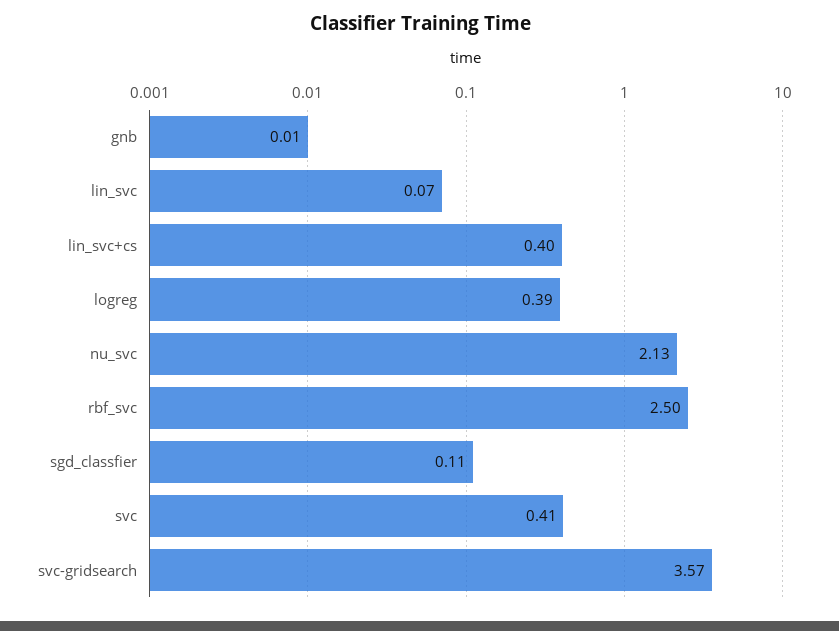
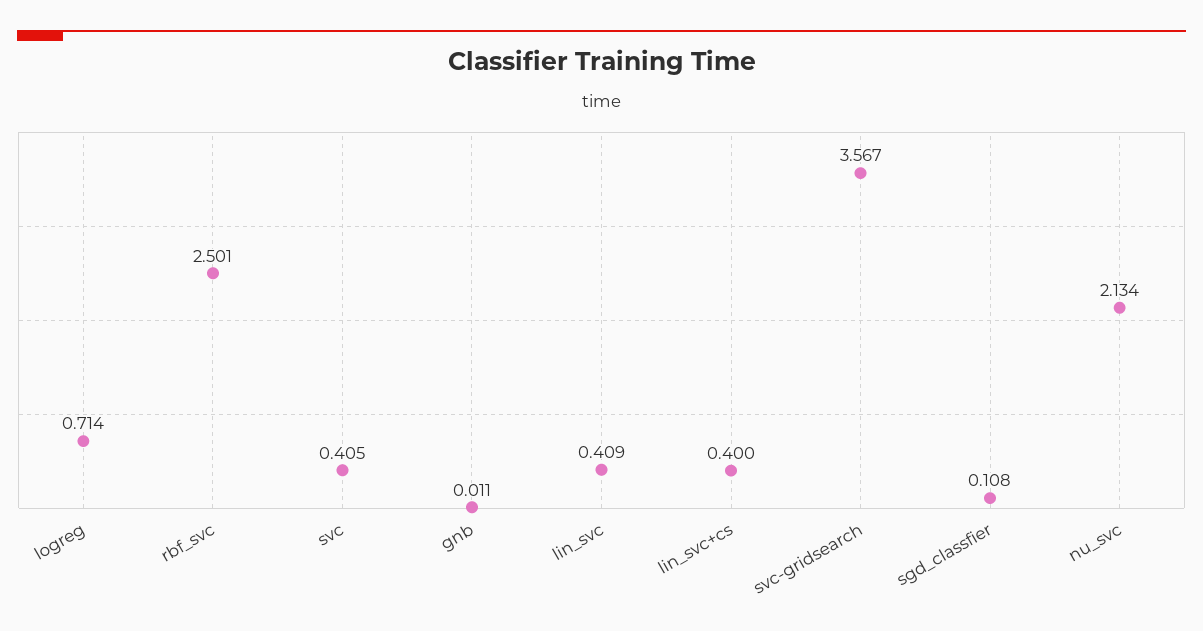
  {
    "gnb": 0.011,
-   "lin_svc": 0.07,
+   "lin_svc": 0.409,
    "lin_svc+cs": 0.4,
-   "logreg": 0.39,
+   "logreg": 0.714,
    "nu_svc": 2.134,
    "rbf_svc": 2.501,
    "sgd_classfier": 0.108,
    "svc": 0.405,
    "svc-gridsearch": 3.567
  }

